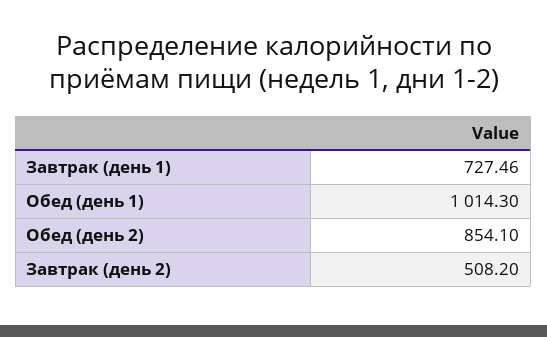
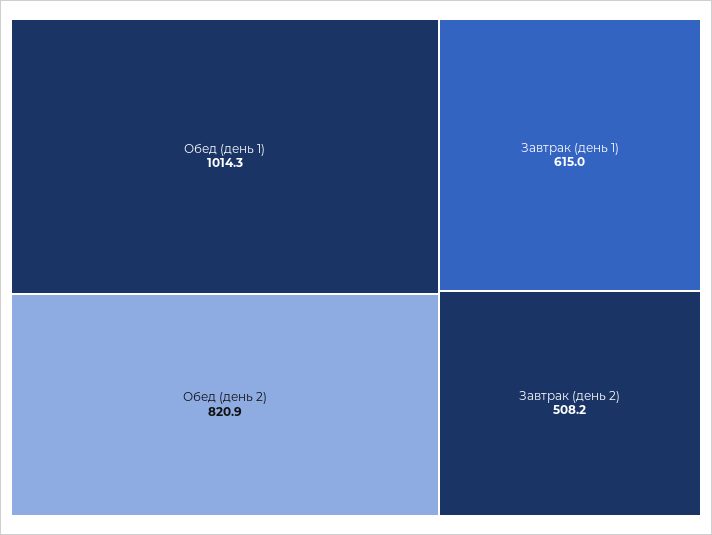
  {
-   "Завтрак (день 1)": 727.46,
+   "Завтрак (день 1)": 615,
    "Обед (день 1)": 1014.3,
-   "Обед (день 2)": 854.1,
+   "Обед (день 2)": 820.9,
    "Завтрак (день 2)": 508.2
  }

